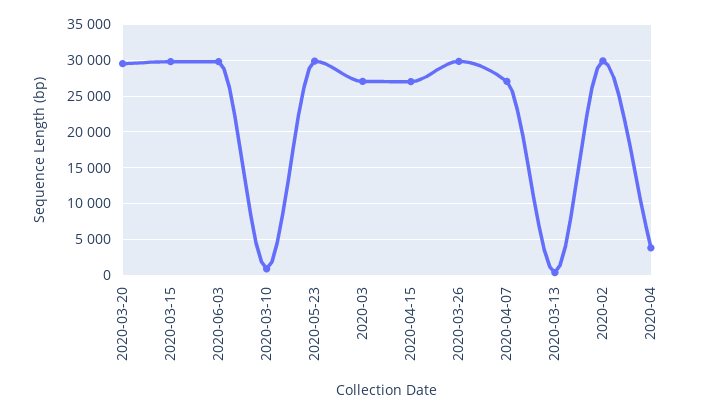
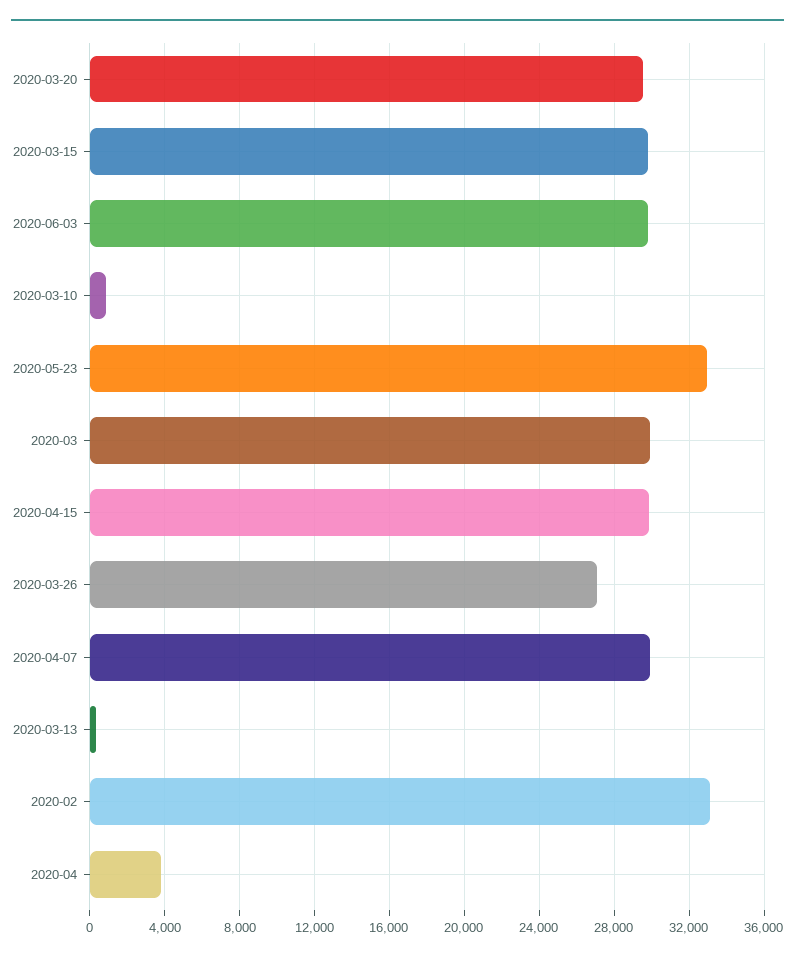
  {
    "2020-03-20": 29500,
    "2020-03-15": 30000,
    "2020-06-03": 30000,
    "2020-03-10": 1000,
-   "2020-05-23": 30000,
+   "2020-05-23": 33000,
-   "2020-03": 27000,
+   "2020-03": 30000,
-   "2020-04-15": 27000,
+   "2020-04-15": 30000,
-   "2020-03-26": 30000,
+   "2020-03-26": 27000,
-   "2020-04-07": 27000,
+   "2020-04-07": 30000,
    "2020-03-13": 500,
-   "2020-02": 30000,
+   "2020-02": 33000,
    "2020-04": 4000
  }

